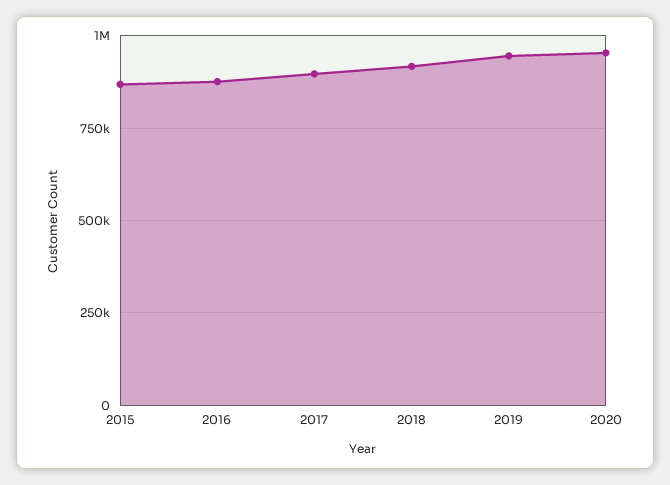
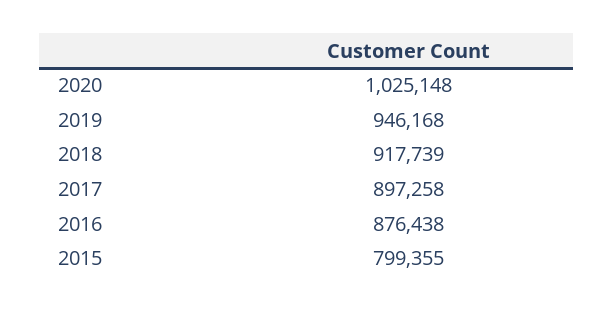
  {
-   "2015": 875000,
+   "2015": 799355,
    "2016": 876438,
    "2017": 897258,
    "2018": 917739,
    "2019": 946168,
-   "2020": 950000
+   "2020": 1025148
  }

